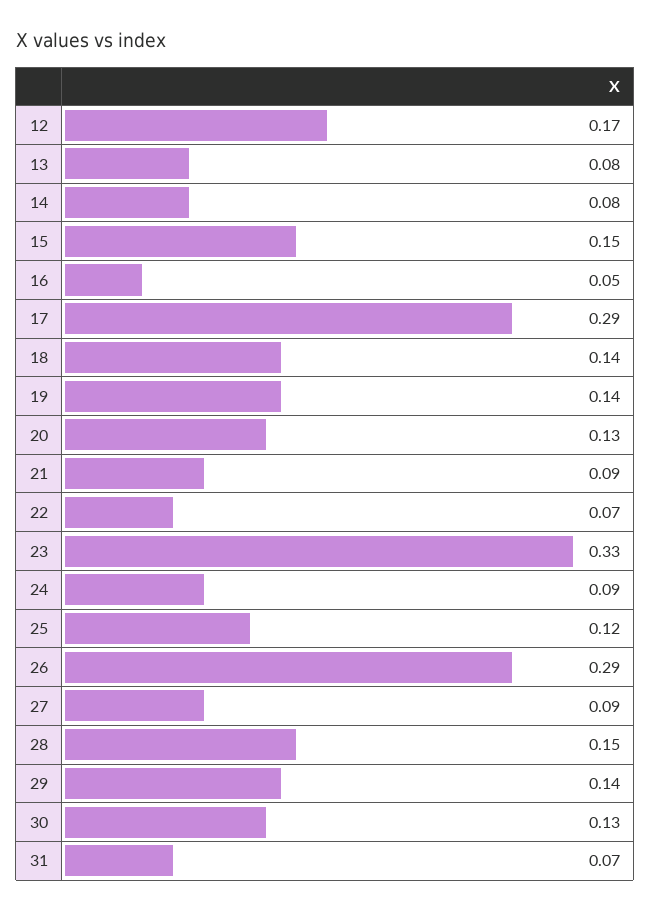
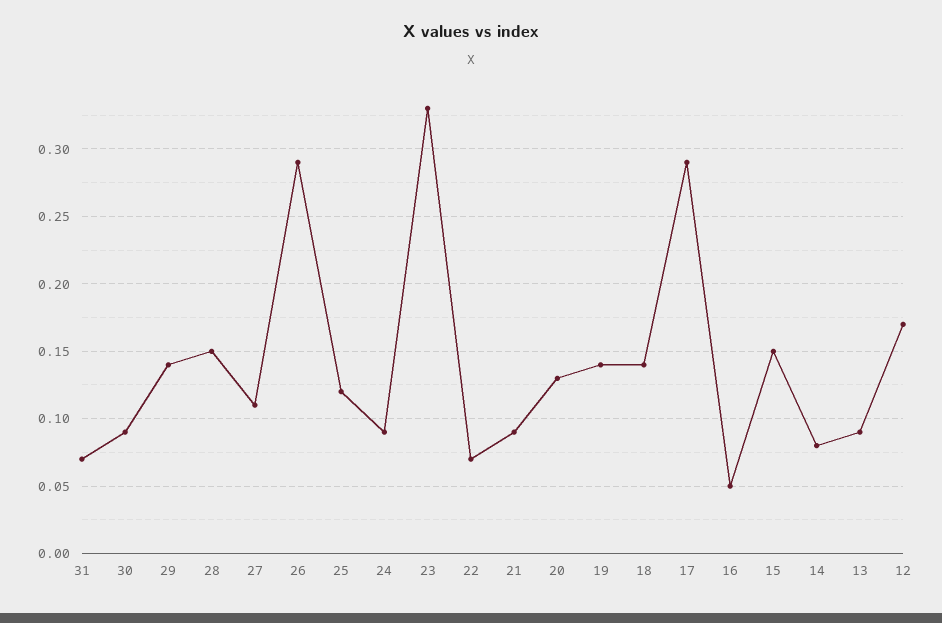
  {
    "12": 0.17,
-   "13": 0.08,
+   "13": 0.09,
    "14": 0.08,
    "15": 0.15,
    "16": 0.05,
    "17": 0.29,
    "18": 0.14,
    "19": 0.14,
    "20": 0.13,
    "21": 0.09,
    "22": 0.07,
    "23": 0.33,
    "24": 0.09,
    "25": 0.12,
    "26": 0.29,
-   "27": 0.09,
+   "27": 0.11,
    "28": 0.15,
    "29": 0.14,
-   "30": 0.13,
+   "30": 0.09,
    "31": 0.07
  }

